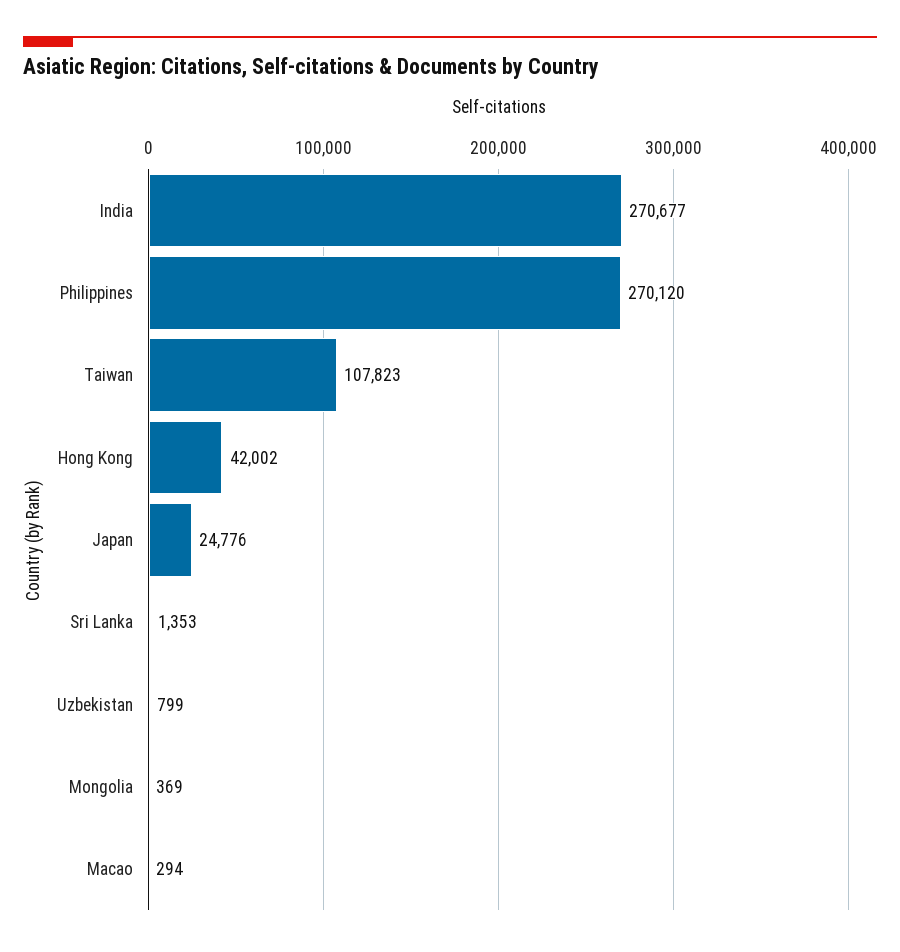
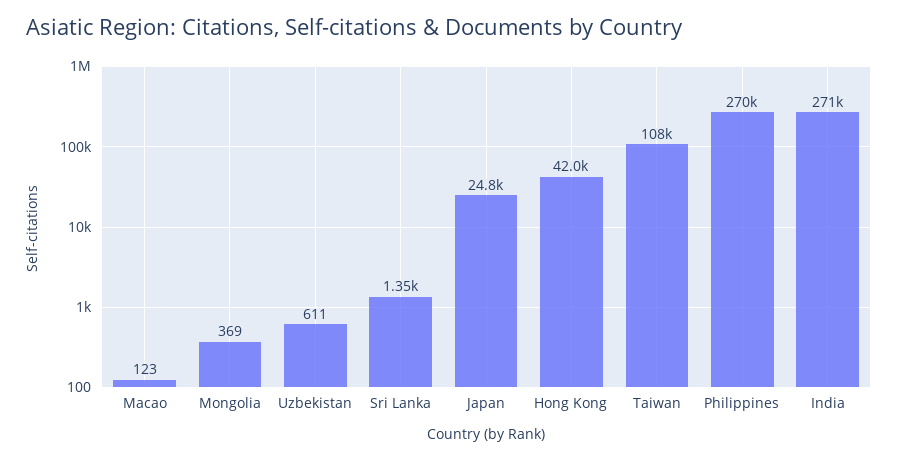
  {
    "India": 270677,
    "Philippines": 270120,
    "Taiwan": 107823,
    "Hong Kong": 42002,
    "Japan": 24776,
    "Sri Lanka": 1353,
-   "Uzbekistan": 799,
+   "Uzbekistan": 611,
    "Mongolia": 369,
-   "Macao": 294
+   "Macao": 123
  }

